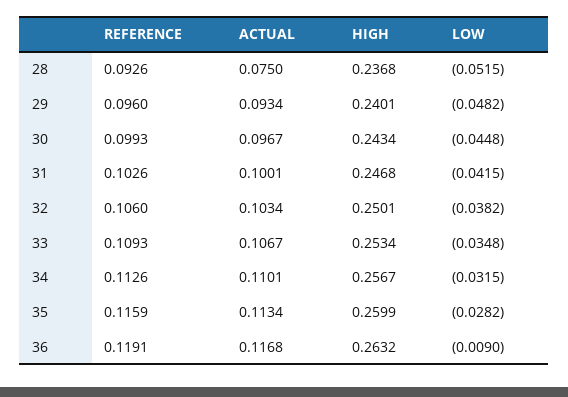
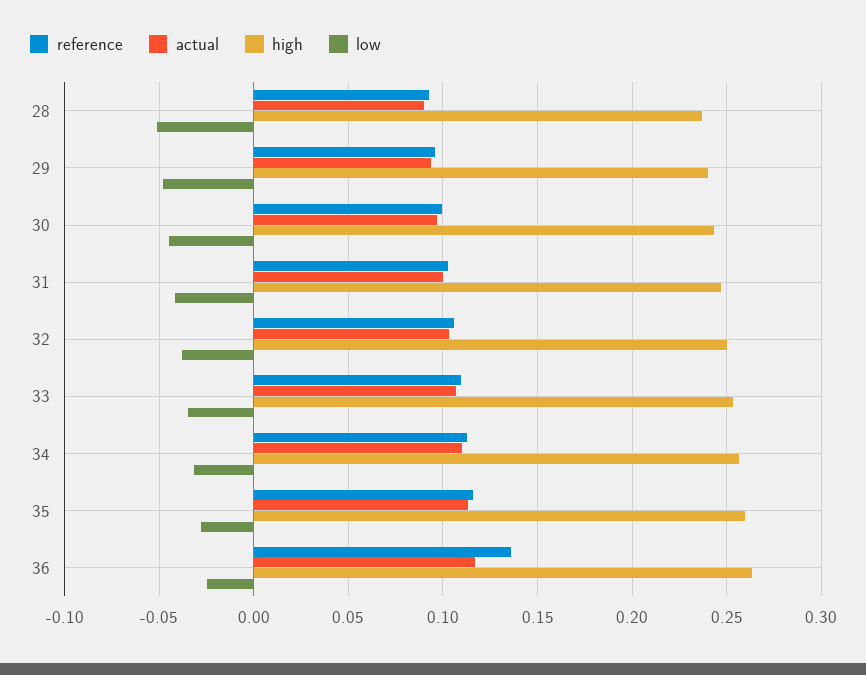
  {
    "REFERENCE": {
      "28": 0.0926,
      "29": 0.096,
      "30": 0.0993,
      "31": 0.1026,
      "32": 0.106,
      "33": 0.1093,
      "34": 0.1126,
      "35": 0.1159,
-     "36": 0.1191
+     "36": 0.135
    },
    "ACTUAL": {
-     "28": 0.075,
+     "28": 0.09,
      "29": 0.0934,
      "30": 0.0967,
      "31": 0.1001,
      "32": 0.1034,
      "33": 0.1067,
      "34": 0.1101,
      "35": 0.1134,
      "36": 0.1168
    },
    "HIGH": {
      "28": 0.2368,
      "29": 0.2401,
      "30": 0.2434,
      "31": 0.2468,
      "32": 0.2501,
      "33": 0.2534,
      "34": 0.2567,
      "35": 0.2599,
      "36": 0.2632
    },
    "LOW": {
      "28": -0.0515,
      "29": -0.0482,
      "30": -0.0448,
      "31": -0.0415,
      "32": -0.0382,
      "33": -0.0348,
      "34": -0.0315,
      "35": -0.0282,
-     "36": -0.009
+     "36": -0.025
    }
  }

